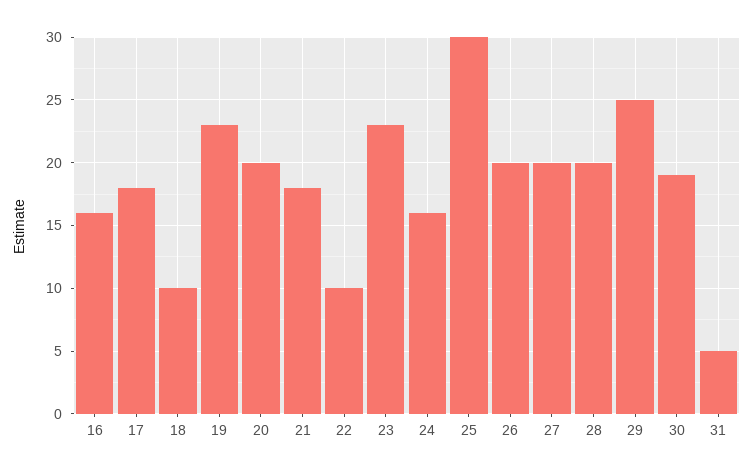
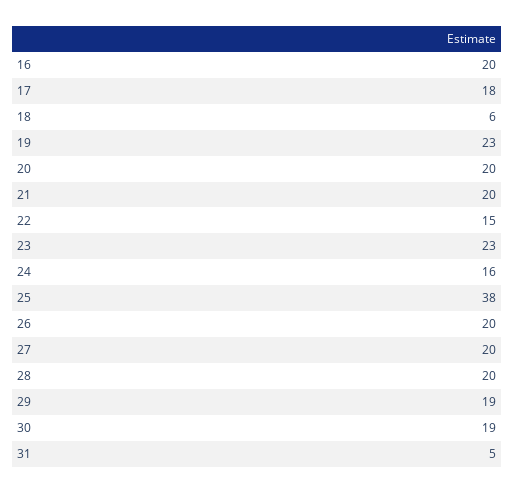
  {
-   "16": 16,
+   "16": 20,
    "17": 18,
-   "18": 10,
+   "18": 6,
    "19": 23,
    "20": 20,
-   "21": 18,
+   "21": 20,
-   "22": 10,
+   "22": 15,
    "23": 23,
    "24": 16,
-   "25": 30,
+   "25": 38,
    "26": 20,
    "27": 20,
    "28": 20,
-   "29": 25,
+   "29": 19,
    "30": 19,
    "31": 5
  }

